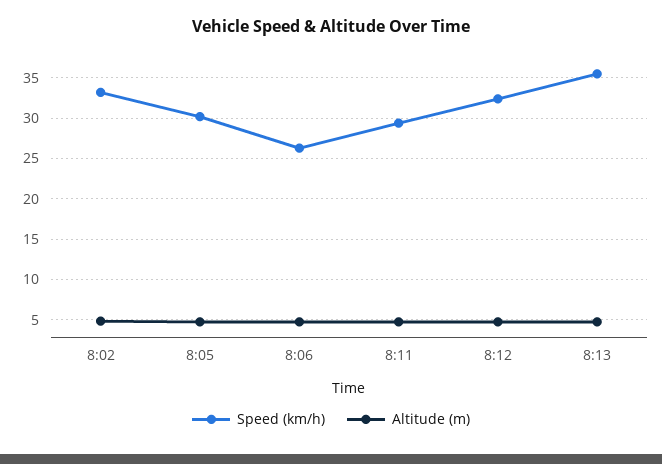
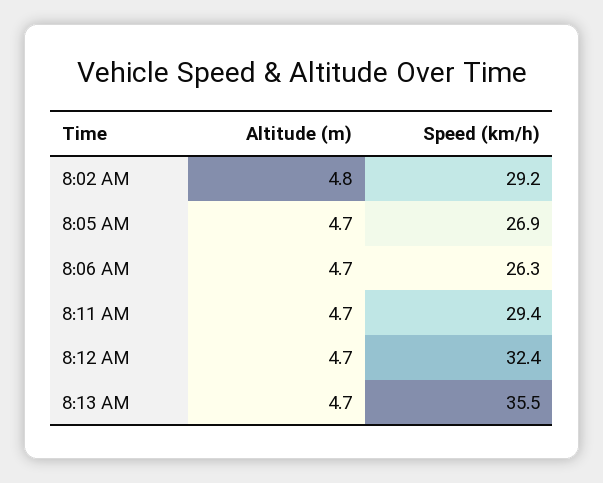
  {
    "Speed (km/h)": {
-     "8:02": 33,
+     "8:02": 29.2,
-     "8:05": 30,
+     "8:05": 26.9,
      "8:06": 26.3,
      "8:11": 29.4,
      "8:12": 32.4,
      "8:13": 35.5
    },
    "Altitude (m)": {
      "8:02": 4.8,
      "8:05": 4.7,
      "8:06": 4.7,
      "8:11": 4.7,
      "8:12": 4.7,
      "8:13": 4.7
    }
  }

